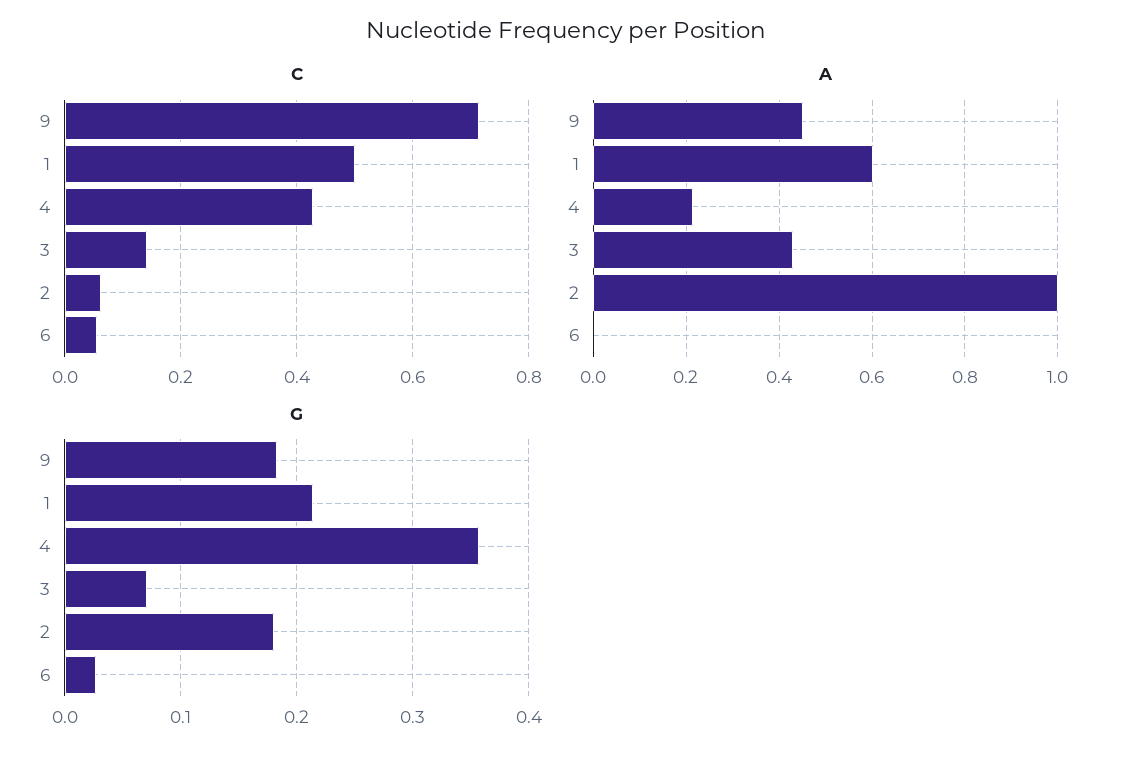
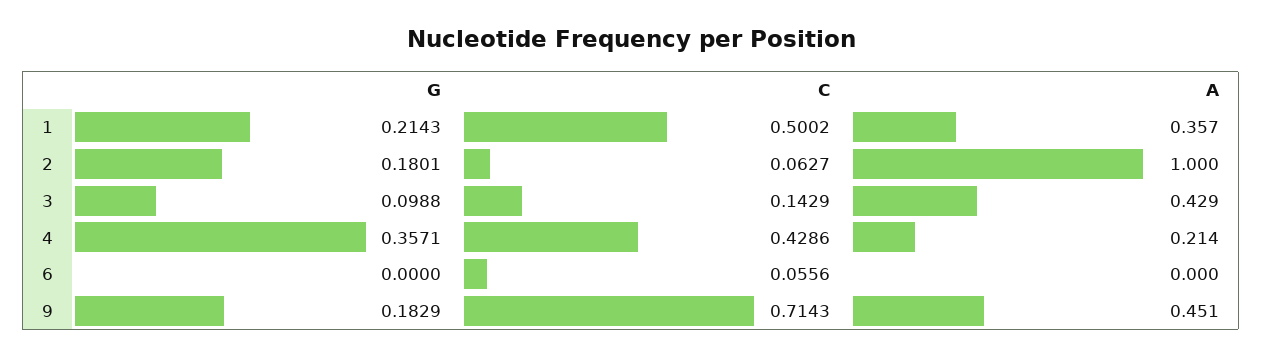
  {
    "C": {
      "9": 0.7143,
      "1": 0.5002,
      "4": 0.4286,
      "3": 0.1429,
      "2": 0.0627,
      "6": 0.0556
    },
    "A": {
      "9": 0.451,
-     "1": 0.6,
+     "1": 0.357,
      "4": 0.214,
      "3": 0.429,
      "2": 1,
      "6": 0
    },
    "G": {
      "9": 0.1829,
      "1": 0.2143,
      "4": 0.3571,
-     "3": 0.07,
+     "3": 0.0988,
      "2": 0.1801,
-     "6": 0.03
+     "6": 0
    }
  }

